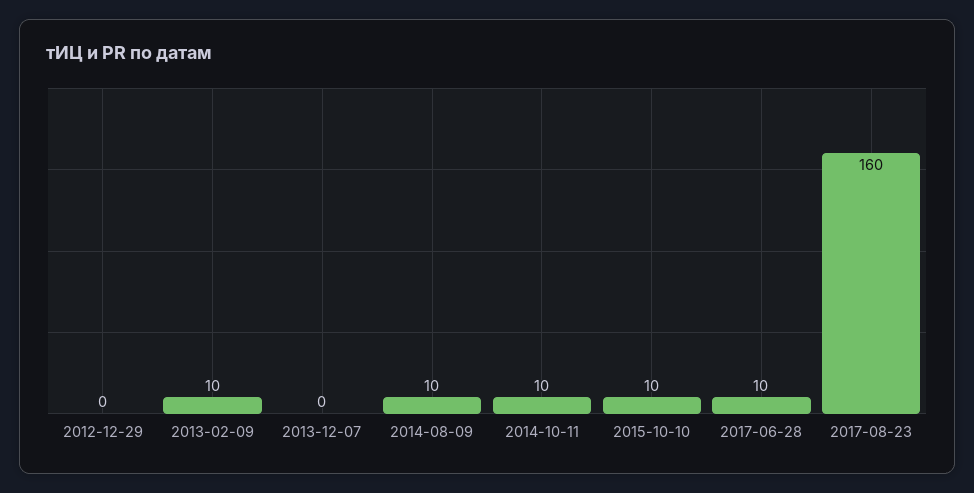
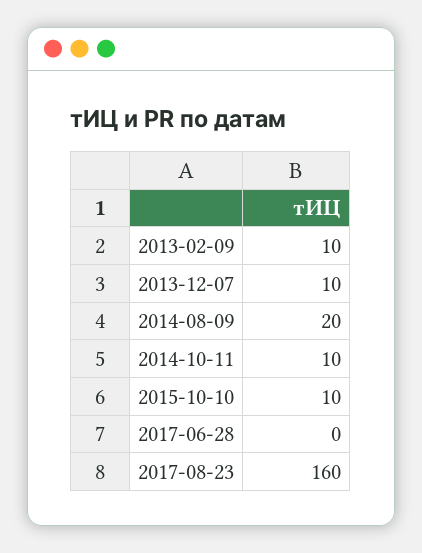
  {
-   "2012-12-29": 0,
    "2013-02-09": 10,
-   "2013-12-07": 0,
+   "2013-12-07": 10,
-   "2014-08-09": 10,
+   "2014-08-09": 20,
    "2014-10-11": 10,
    "2015-10-10": 10,
-   "2017-06-28": 10,
+   "2017-06-28": 0,
    "2017-08-23": 160
  }

